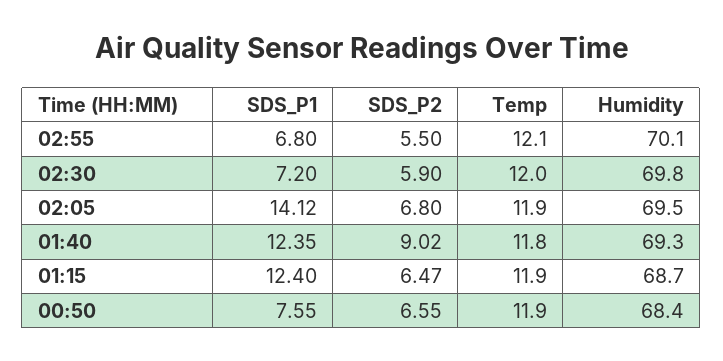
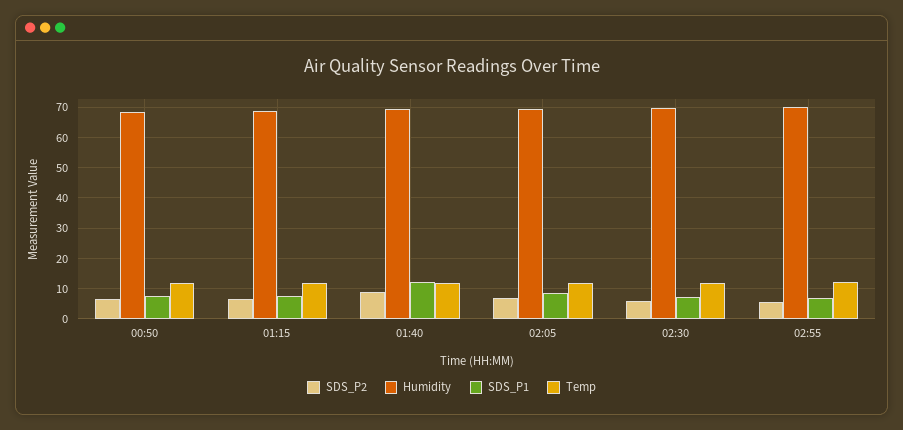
  {
    "SDS_P1": {
      "02:55": 6.8,
      "02:30": 7.2,
-     "02:05": 14.12,
+     "02:05": 8,
      "01:40": 12.35,
-     "01:15": 12.4,
+     "01:15": 8,
      "00:50": 7.55
    },
    "SDS_P2": {
      "02:55": 5.5,
      "02:30": 5.9,
      "02:05": 6.8,
      "01:40": 9.02,
      "01:15": 6.47,
      "00:50": 6.55
    },
    "Temp": {
      "02:55": 12.1,
      "02:30": 12,
      "02:05": 11.9,
      "01:40": 11.8,
      "01:15": 11.9,
      "00:50": 11.9
    },
    "Humidity": {
      "02:55": 70.1,
      "02:30": 69.8,
      "02:05": 69.5,
      "01:40": 69.3,
      "01:15": 68.7,
      "00:50": 68.4
    }
  }

